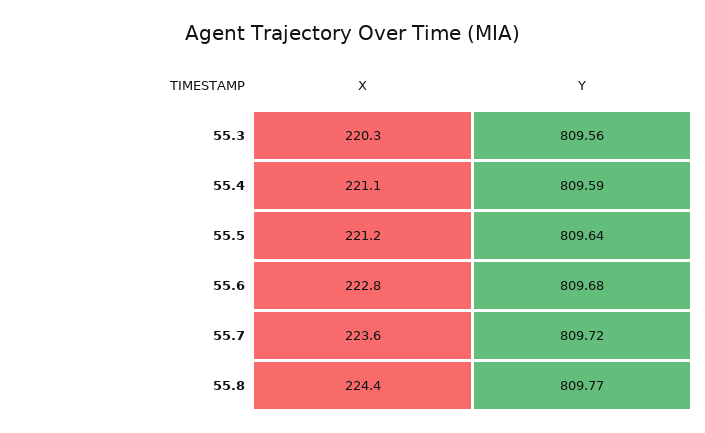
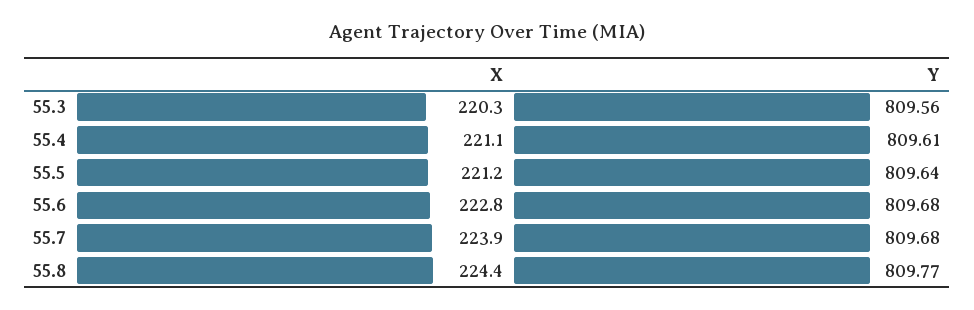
  {
    "X": {
      "55.3": 220.3,
      "55.4": 221.1,
      "55.5": 221.2,
      "55.6": 222.8,
-     "55.7": 223.6,
+     "55.7": 223.9,
      "55.8": 224.4
    },
    "Y": {
      "55.3": 809.56,
-     "55.4": 809.59,
+     "55.4": 809.61,
      "55.5": 809.64,
      "55.6": 809.68,
-     "55.7": 809.72,
+     "55.7": 809.68,
      "55.8": 809.77
    }
  }

